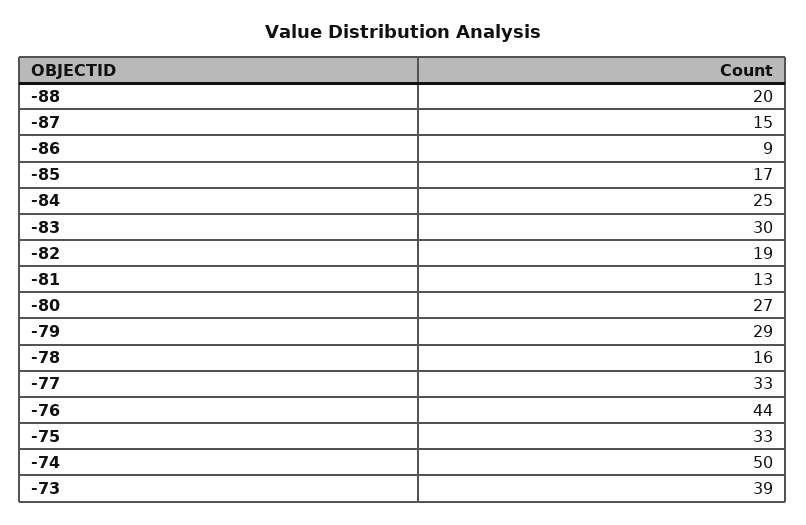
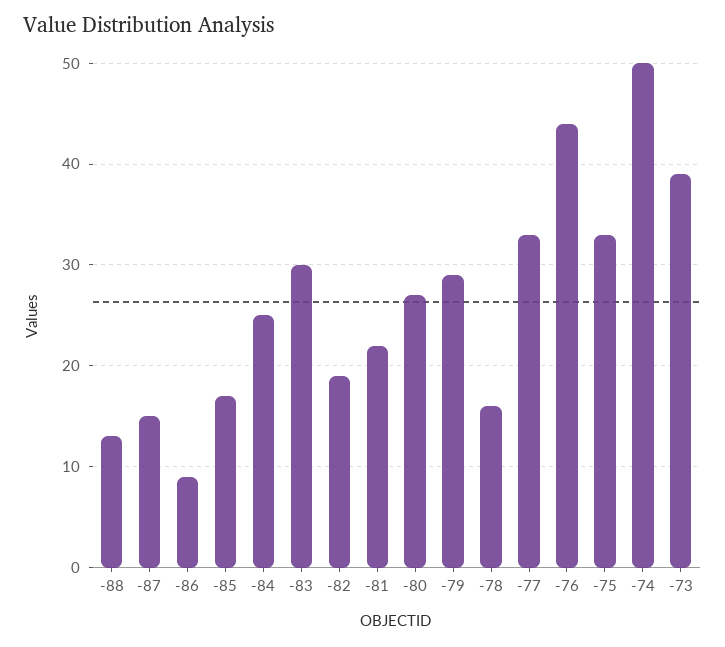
  {
-   "-88": 20,
+   "-88": 13,
    "-87": 15,
    "-86": 9,
    "-85": 17,
    "-84": 25,
    "-83": 30,
    "-82": 19,
-   "-81": 13,
+   "-81": 22,
    "-80": 27,
    "-79": 29,
    "-78": 16,
    "-77": 33,
    "-76": 44,
    "-75": 33,
    "-74": 50,
    "-73": 39
  }

